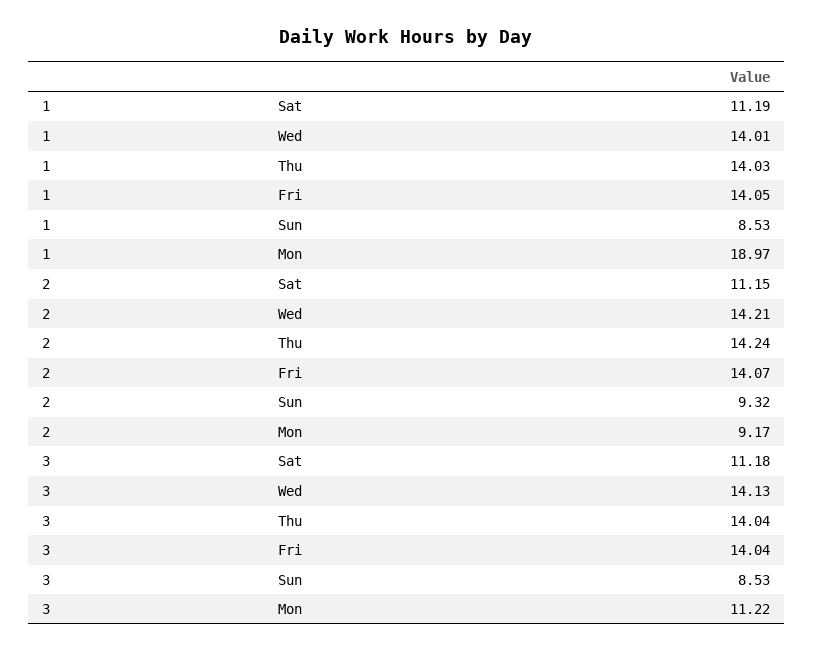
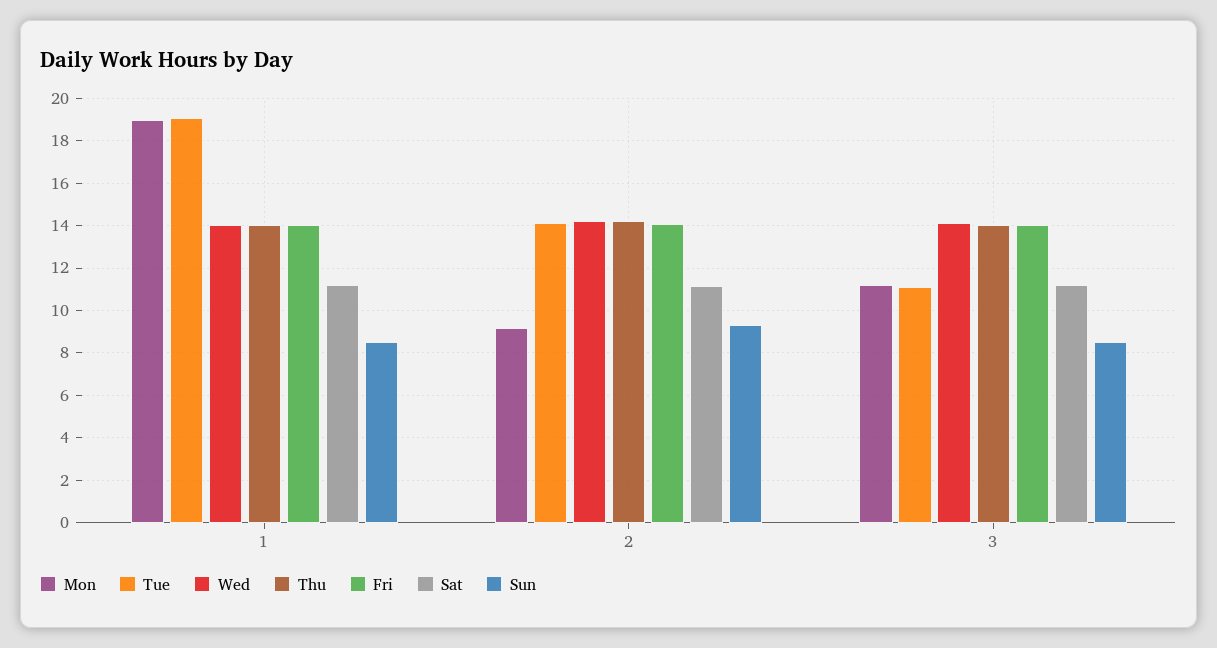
  {
    "Sat": {
      "1": 11.19,
      "2": 11.15,
      "3": 11.18
    },
    "Wed": {
      "1": 14.01,
      "2": 14.21,
      "3": 14.13
    },
    "Thu": {
      "1": 14.03,
      "2": 14.24,
      "3": 14.04
    },
    "Fri": {
      "1": 14.05,
      "2": 14.07,
      "3": 14.04
    },
    "Sun": {
      "1": 8.53,
      "2": 9.32,
      "3": 8.53
    },
    "Mon": {
      "1": 18.97,
      "2": 9.17,
      "3": 11.22
-   }
+   },
+   "Tue": {
+     "1": 19,
+     "2": 14,
+     "3": 11
+   }
  }

